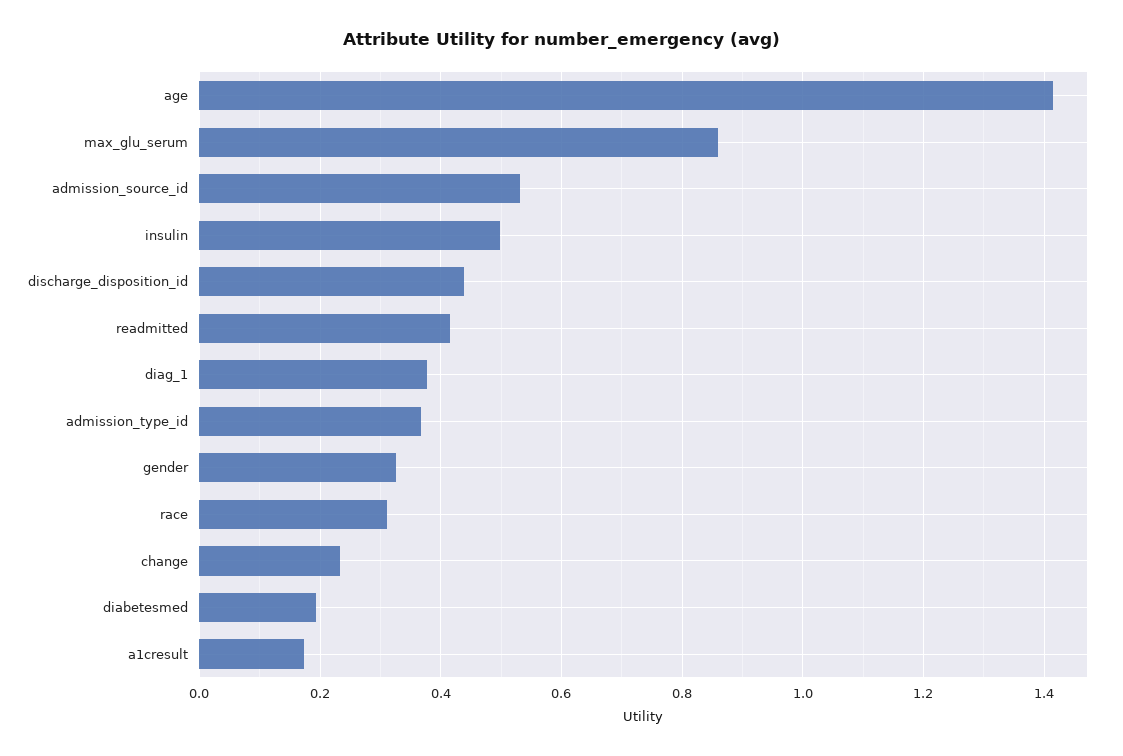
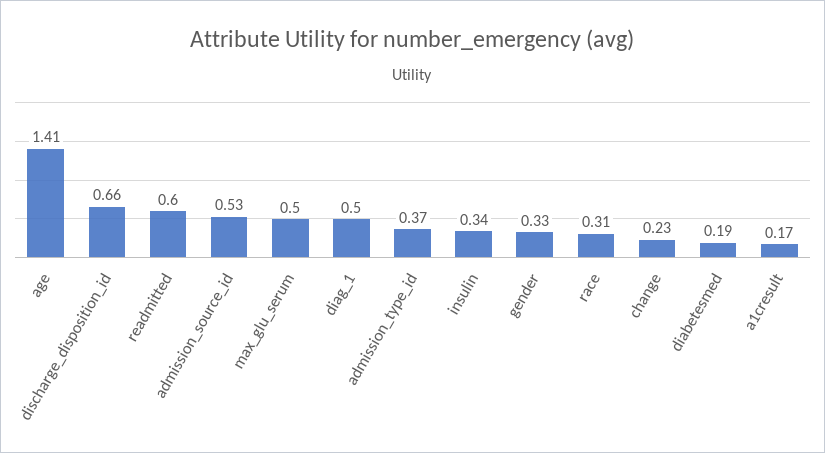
  {
    "age": 1.41,
-   "max_glu_serum": 0.86,
+   "max_glu_serum": 0.5,
    "admission_source_id": 0.53,
-   "insulin": 0.5,
+   "insulin": 0.34,
-   "discharge_disposition_id": 0.44,
+   "discharge_disposition_id": 0.66,
-   "readmitted": 0.42,
+   "readmitted": 0.6,
-   "diag_1": 0.38,
+   "diag_1": 0.5,
    "admission_type_id": 0.37,
    "gender": 0.33,
    "race": 0.31,
    "change": 0.23,
    "diabetesmed": 0.19,
    "a1cresult": 0.17
  }

